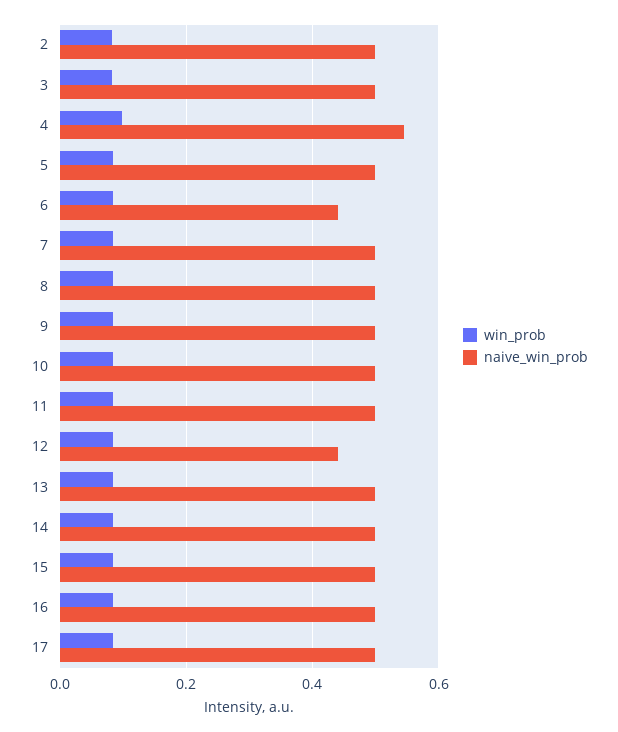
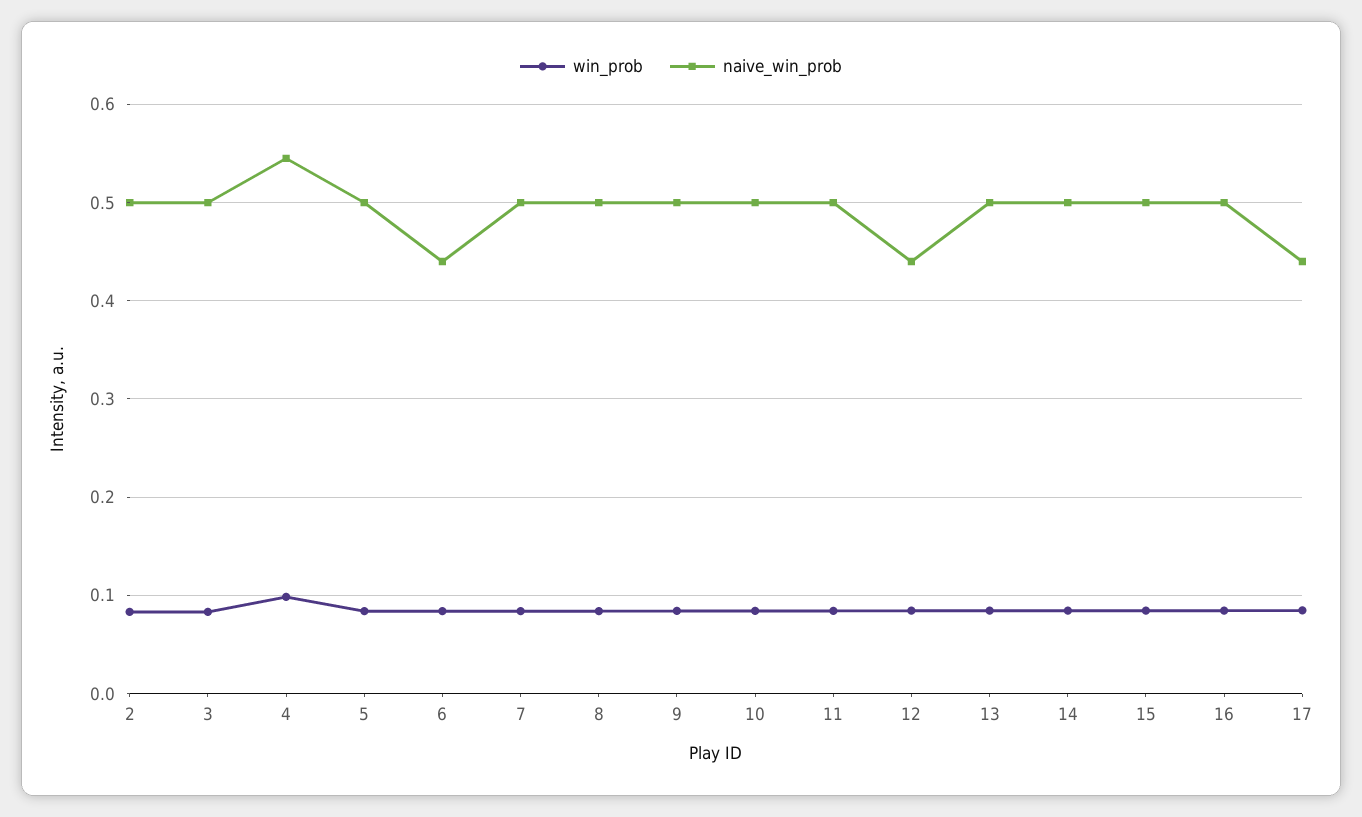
  {
    "win_prob": {
      "2": 0.08,
      "3": 0.08,
      "4": 0.1,
      "5": 0.08,
      "6": 0.08,
      "7": 0.08,
      "8": 0.08,
      "9": 0.08,
      "10": 0.08,
      "11": 0.08,
      "12": 0.08,
      "13": 0.08,
      "14": 0.08,
      "15": 0.08,
      "16": 0.08,
      "17": 0.08
    },
    "naive_win_prob": {
      "2": 0.5,
      "3": 0.5,
      "4": 0.55,
      "5": 0.5,
      "6": 0.44,
      "7": 0.5,
      "8": 0.5,
      "9": 0.5,
      "10": 0.5,
      "11": 0.5,
      "12": 0.44,
      "13": 0.5,
      "14": 0.5,
      "15": 0.5,
      "16": 0.5,
-     "17": 0.5
+     "17": 0.44
    }
  }

